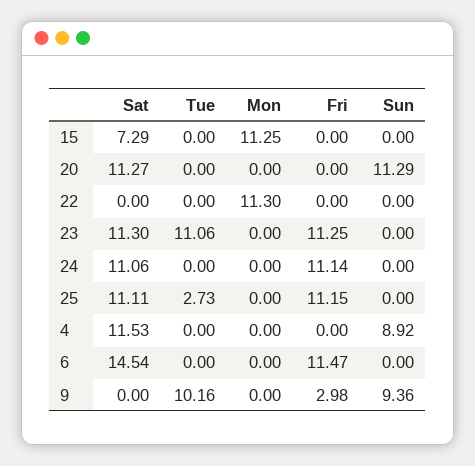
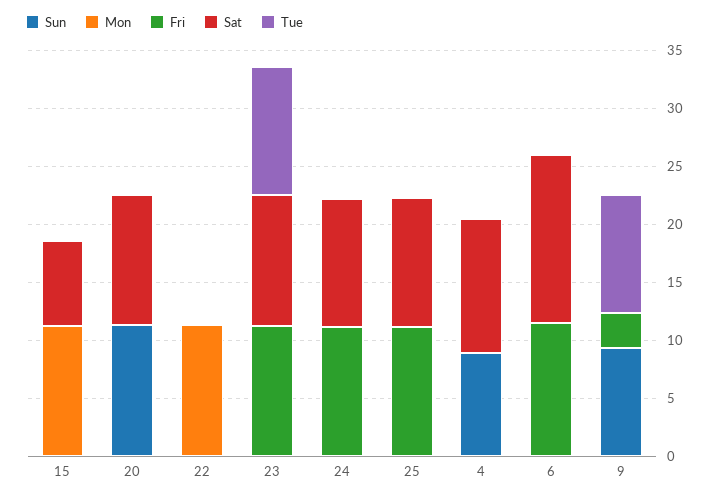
  {
    "Sat": {
      "15": 7.29,
      "20": 11.27,
      "22": 0,
      "23": 11.3,
      "24": 11.06,
      "25": 11.11,
      "4": 11.53,
      "6": 14.54,
      "9": 0
    },
    "Tue": {
      "15": 0,
      "20": 0,
      "22": 0,
      "23": 11.06,
      "24": 0,
-     "25": 2.73,
+     "25": 0,
      "4": 0,
      "6": 0,
      "9": 10.16
    },
    "Mon": {
      "15": 11.25,
      "20": 0,
      "22": 11.3,
      "23": 0,
      "24": 0,
      "25": 0,
      "4": 0,
      "6": 0,
      "9": 0
    },
    "Fri": {
      "15": 0,
      "20": 0,
      "22": 0,
      "23": 11.25,
      "24": 11.14,
      "25": 11.15,
      "4": 0,
      "6": 11.47,
      "9": 2.98
    },
    "Sun": {
      "15": 0,
      "20": 11.29,
      "22": 0,
      "23": 0,
      "24": 0,
      "25": 0,
      "4": 8.92,
      "6": 0,
      "9": 9.36
    }
  }

